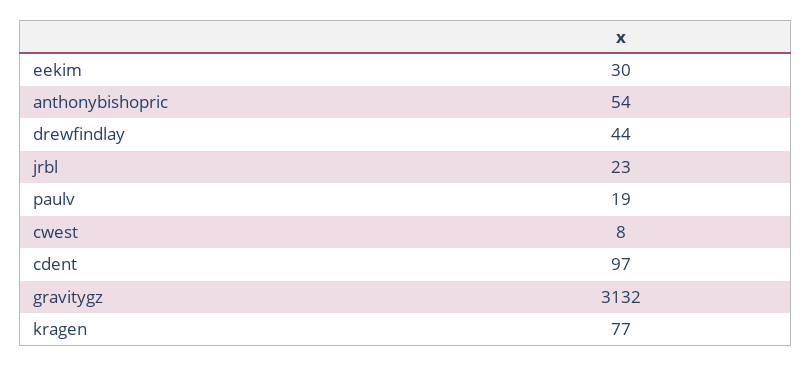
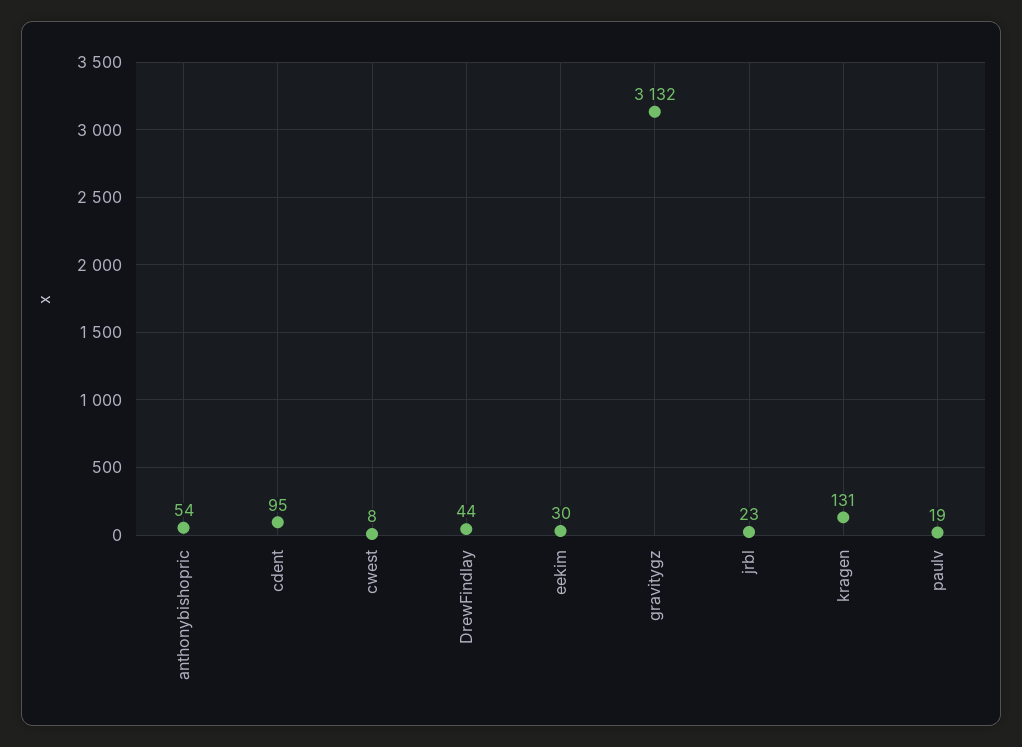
  {
    "eekim": 30,
    "anthonybishopric": 54,
    "drewfindlay": 44,
    "jrbl": 23,
    "paulv": 19,
    "cwest": 8,
-   "cdent": 97,
+   "cdent": 95,
    "gravitygz": 3132,
-   "kragen": 77
+   "kragen": 131
  }

